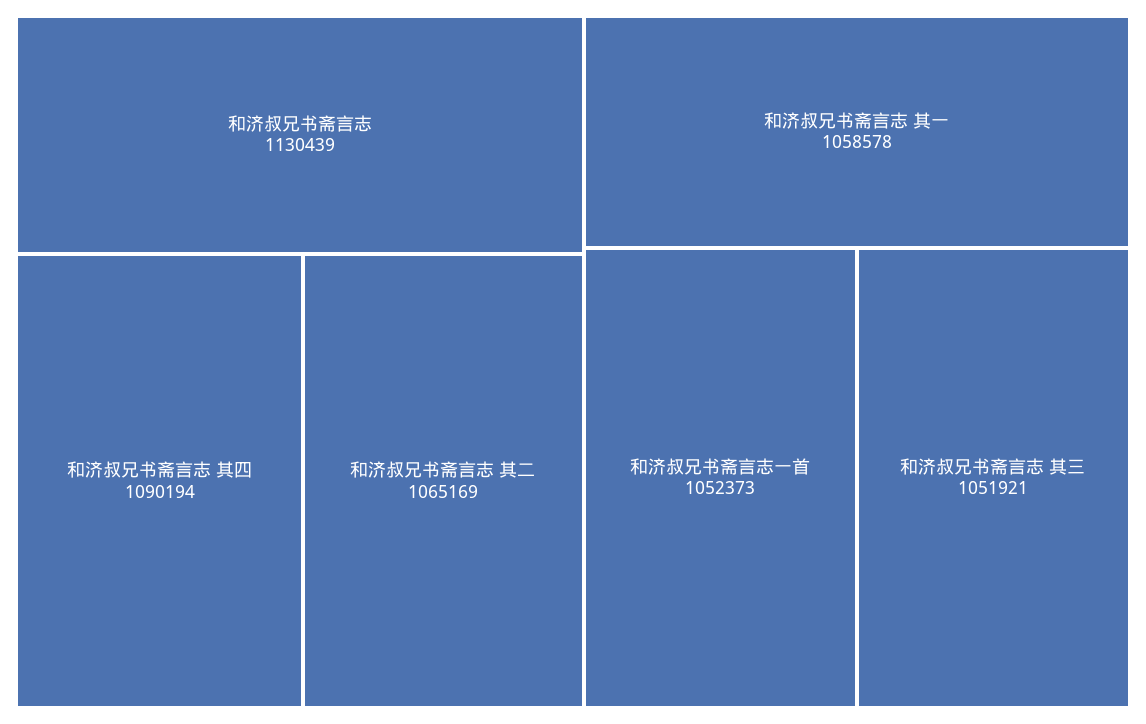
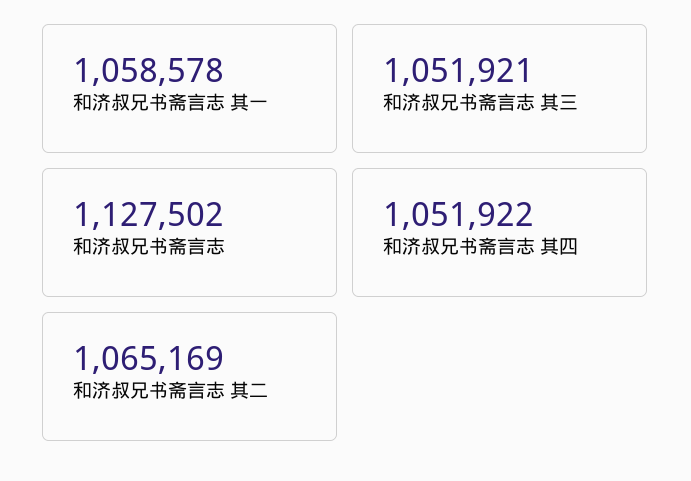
  {
-   "和济叔兄书斋言志": 1130439,
+   "和济叔兄书斋言志": 1127502,
-   "和济叔兄书斋言志 其四": 1090194,
+   "和济叔兄书斋言志 其四": 1051922,
    "和济叔兄书斋言志 其二": 1065169,
    "和济叔兄书斋言志 其一": 1058578,
-   "和济叔兄书斋言志一首": 1052373,
    "和济叔兄书斋言志 其三": 1051921
  }

